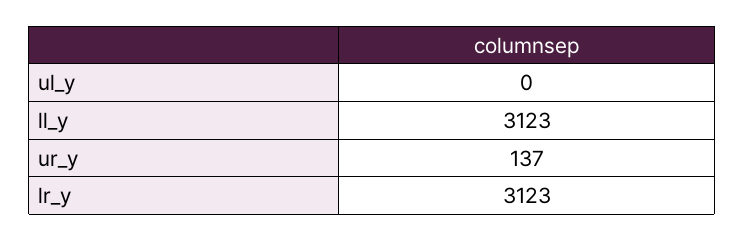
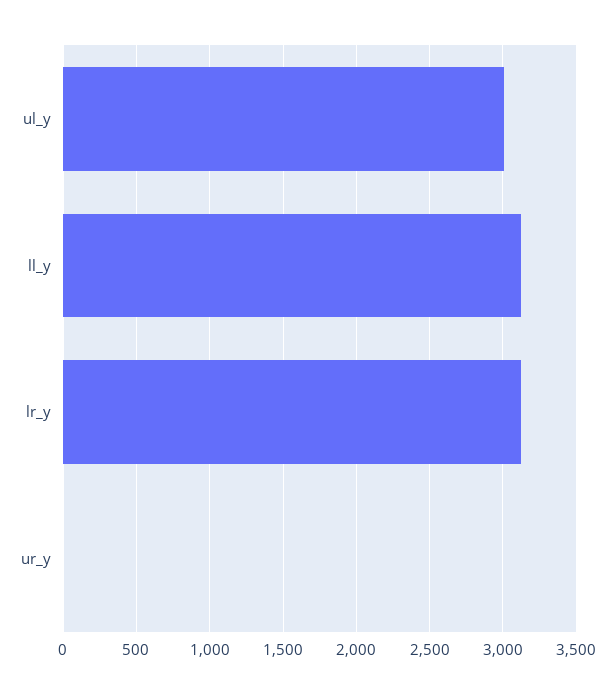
  {
-   "ul_y": 0,
+   "ul_y": 3000,
    "ll_y": 3123,
-   "ur_y": 137,
+   "ur_y": 0,
    "lr_y": 3123
  }

